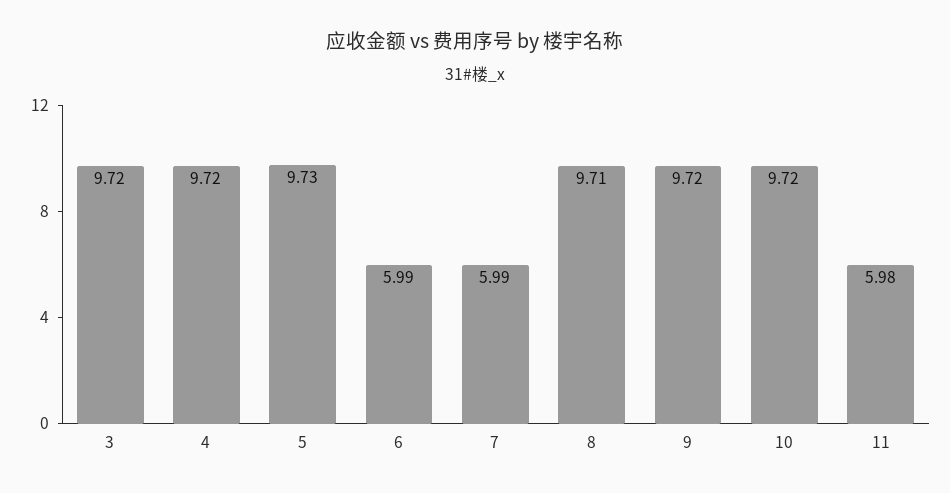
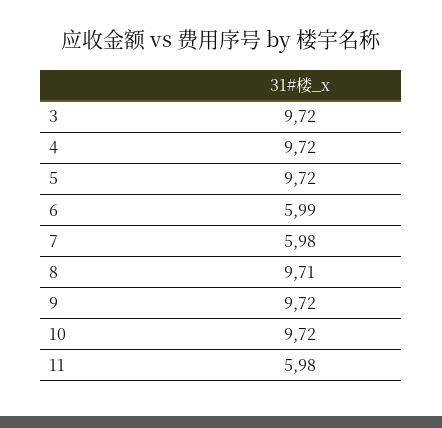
  {
    "3": 9.72,
    "4": 9.72,
-   "5": 9.73,
+   "5": 9.72,
    "6": 5.99,
-   "7": 5.99,
+   "7": 5.98,
    "8": 9.71,
    "9": 9.72,
    "10": 9.72,
    "11": 5.98
  }

